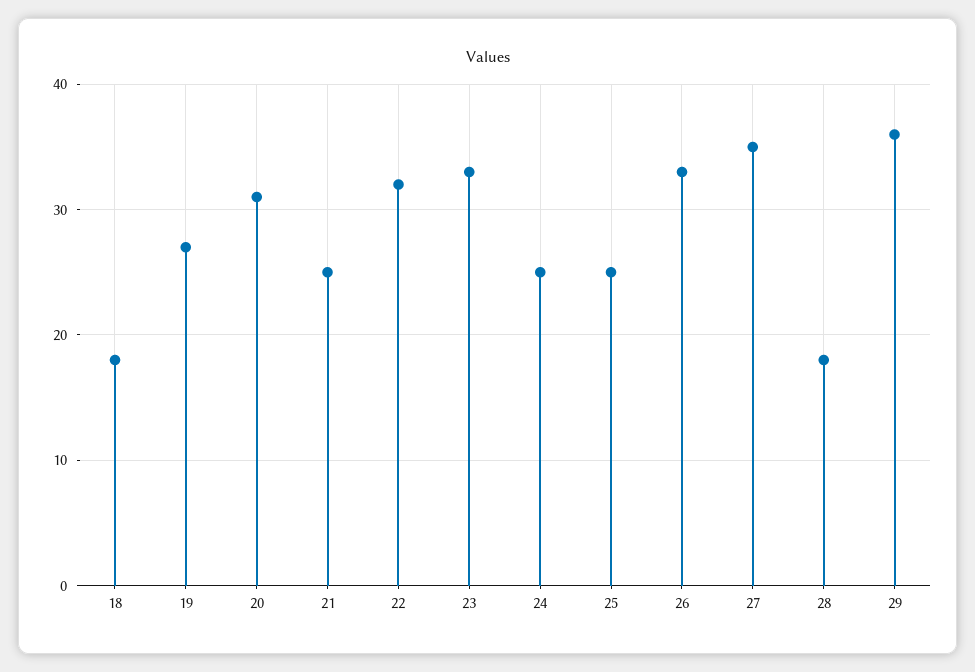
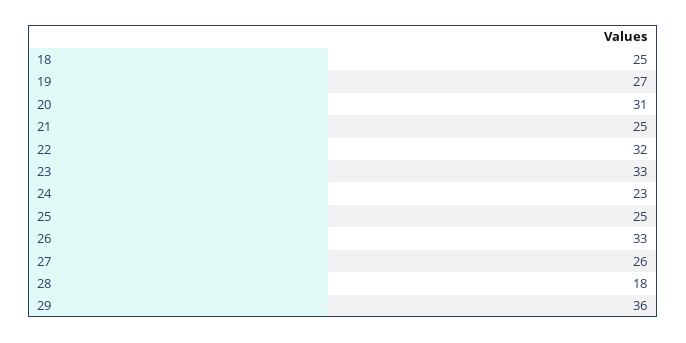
  {
-   "18": 18,
+   "18": 25,
    "19": 27,
    "20": 31,
    "21": 25,
    "22": 32,
    "23": 33,
-   "24": 25,
+   "24": 23,
    "25": 25,
    "26": 33,
-   "27": 35,
+   "27": 26,
    "28": 18,
    "29": 36
  }

